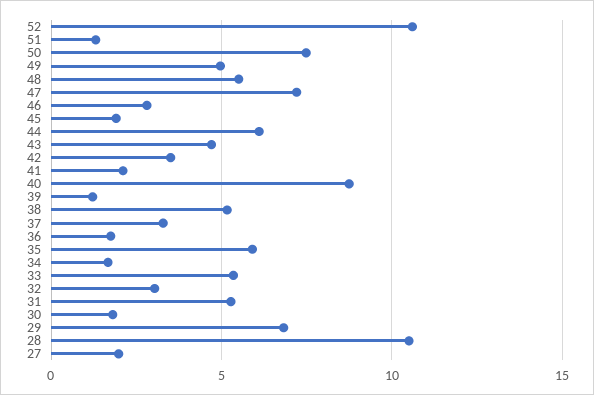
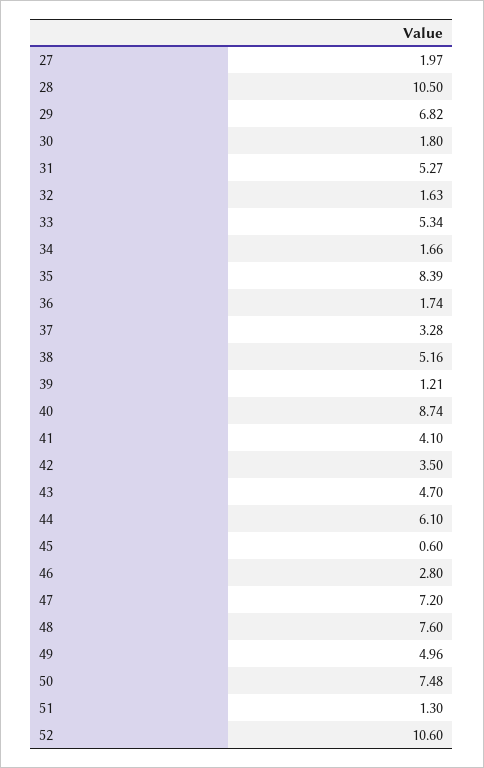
  {
    "52": 10.6,
    "51": 1.3,
    "50": 7.48,
    "49": 4.96,
-   "48": 5.5,
+   "48": 7.6,
    "47": 7.2,
    "46": 2.8,
-   "45": 2,
+   "45": 0.6,
    "44": 6.1,
    "43": 4.7,
    "42": 3.5,
-   "41": 2,
+   "41": 4.1,
    "40": 8.74,
    "39": 1.21,
    "38": 5.16,
    "37": 3.28,
    "36": 1.74,
-   "35": 6,
+   "35": 8.39,
    "34": 1.66,
    "33": 5.34,
-   "32": 3,
+   "32": 1.63,
    "31": 5.27,
    "30": 1.8,
    "29": 6.82,
    "28": 10.5,
    "27": 1.97
  }

